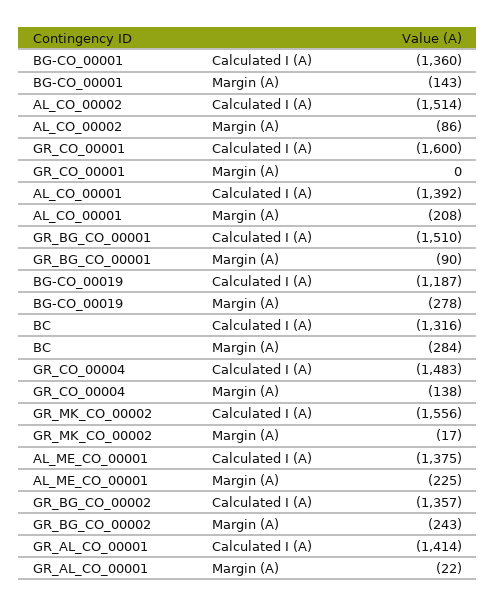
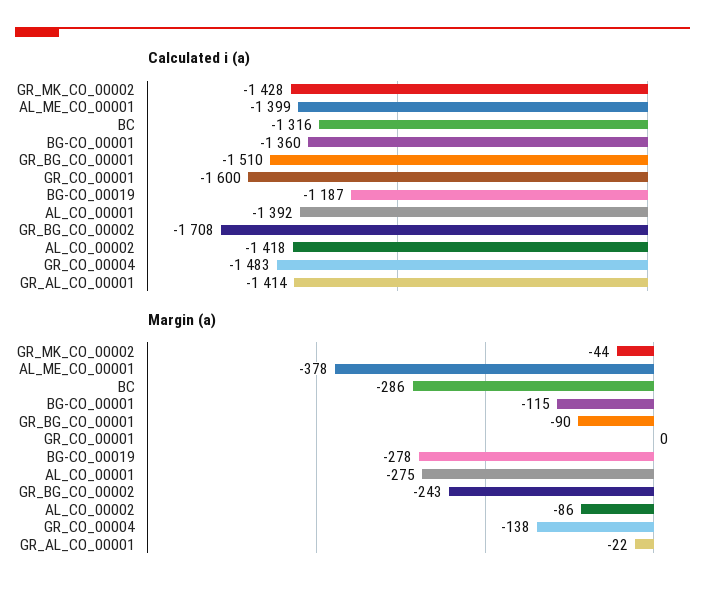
  {
    "Calculated I (A)": {
      "BG-CO_00001": -1360,
-     "AL_CO_00002": -1514,
+     "AL_CO_00002": -1418,
      "GR_CO_00001": -1600,
      "AL_CO_00001": -1392,
      "GR_BG_CO_00001": -1510,
      "BG-CO_00019": -1187,
      "BC": -1316,
      "GR_CO_00004": -1483,
-     "GR_MK_CO_00002": -1556,
+     "GR_MK_CO_00002": -1428,
-     "AL_ME_CO_00001": -1375,
+     "AL_ME_CO_00001": -1399,
-     "GR_BG_CO_00002": -1357,
+     "GR_BG_CO_00002": -1708,
      "GR_AL_CO_00001": -1414
    },
    "Margin (A)": {
-     "BG-CO_00001": -143,
+     "BG-CO_00001": -115,
      "AL_CO_00002": -86,
      "GR_CO_00001": 0,
-     "AL_CO_00001": -208,
+     "AL_CO_00001": -275,
      "GR_BG_CO_00001": -90,
      "BG-CO_00019": -278,
-     "BC": -284,
+     "BC": -286,
      "GR_CO_00004": -138,
-     "GR_MK_CO_00002": -17,
+     "GR_MK_CO_00002": -44,
-     "AL_ME_CO_00001": -225,
+     "AL_ME_CO_00001": -378,
      "GR_BG_CO_00002": -243,
      "GR_AL_CO_00001": -22
    }
  }

